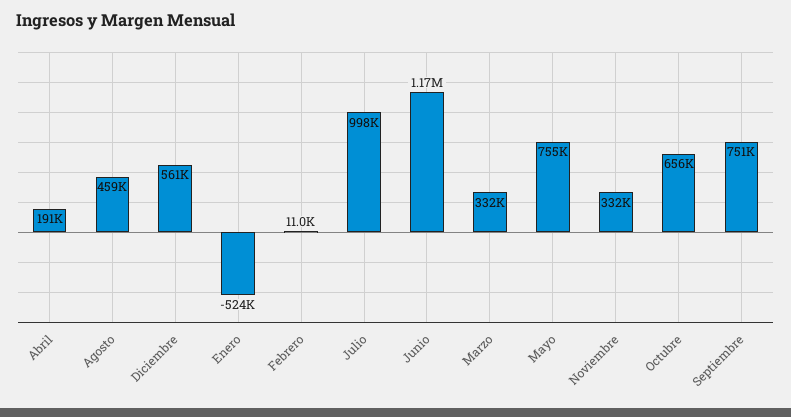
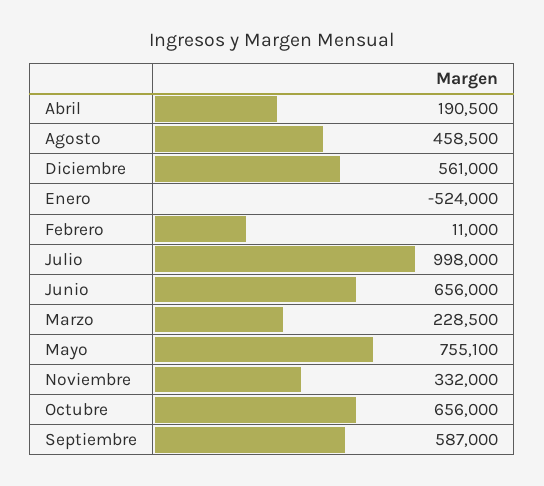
  {
    "Abril": 190500,
    "Agosto": 458500,
    "Diciembre": 561000,
    "Enero": -524000,
    "Febrero": 11000,
    "Julio": 998000,
-   "Junio": 1170000,
+   "Junio": 656000,
-   "Marzo": 332000,
+   "Marzo": 228500,
    "Mayo": 755100,
    "Noviembre": 332000,
    "Octubre": 656000,
-   "Septiembre": 751000
+   "Septiembre": 587000
  }

